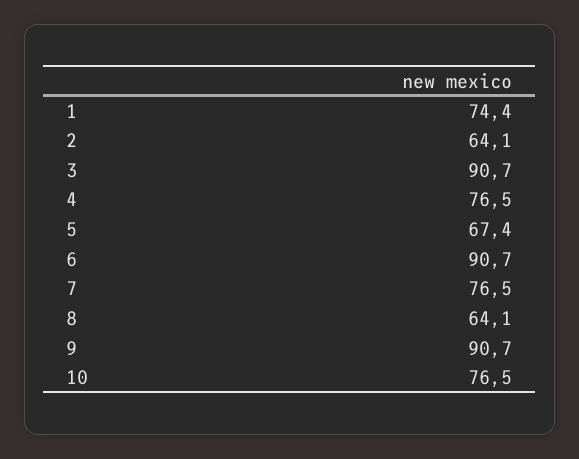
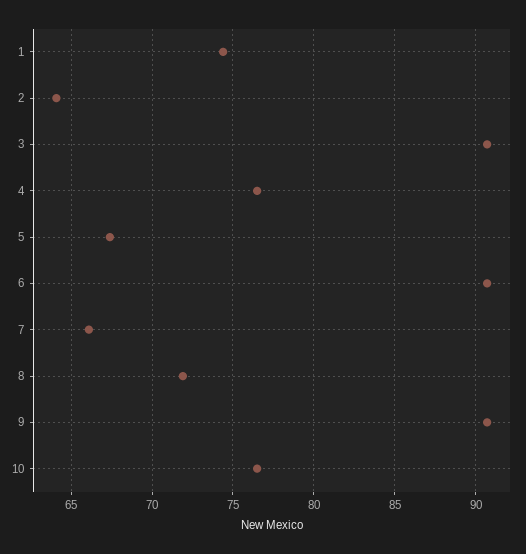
  {
    "1": 74.4,
    "2": 64.1,
    "3": 90.7,
    "4": 76.5,
    "5": 67.4,
    "6": 90.7,
-   "7": 76.5,
+   "7": 66,
-   "8": 64.1,
+   "8": 72,
    "9": 90.7,
    "10": 76.5
  }

